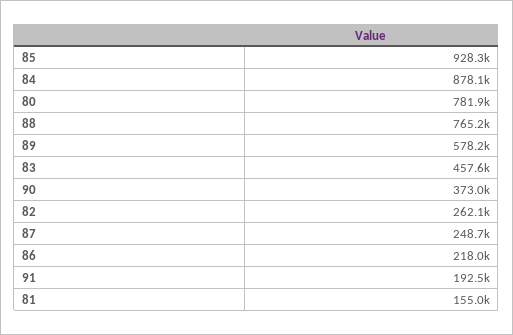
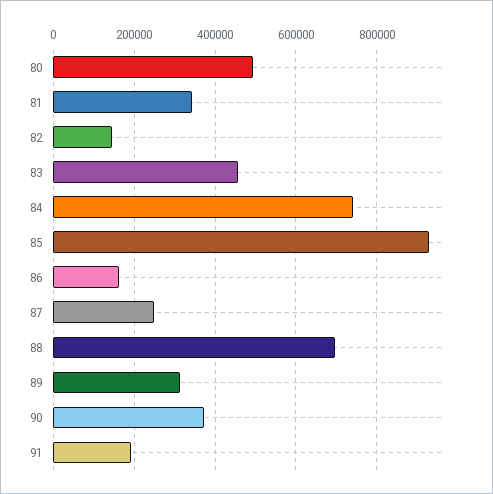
  {
    "85": 928300,
-   "84": 878100,
+   "84": 740000,
-   "80": 781900,
+   "80": 500000,
-   "88": 765200,
+   "88": 700000,
-   "89": 578200,
+   "89": 320000,
    "83": 457600,
    "90": 373000,
-   "82": 262100,
+   "82": 140000,
    "87": 248700,
-   "86": 218000,
+   "86": 160000,
    "91": 192500,
-   "81": 155000
+   "81": 340000
  }

